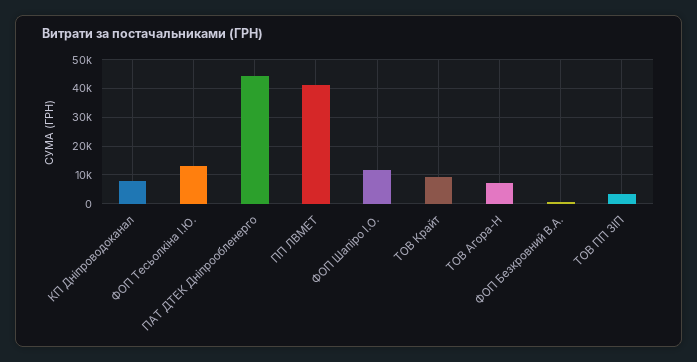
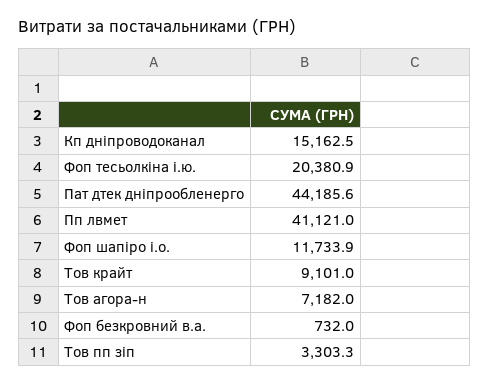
  {
-   "КП Дніпроводоканал": 7500,
+   "КП Дніпроводоканал": 15162.5,
-   "ФОП Тесьолкіна І.Ю.": 12500,
+   "ФОП Тесьолкіна І.Ю.": 20380.9,
    "ПАТ ДТЕК Дніпрообленерго": 44185.6,
    "ПП ЛВМЕТ": 41121,
    "ФОП Шапіро І.О.": 11733.9,
    "ТОВ Крайт": 9101,
    "ТОВ Агора-Н": 7182,
    "ФОП Безкровний В.А.": 732,
    "ТОВ ПП ЗІП": 3303.3
  }

